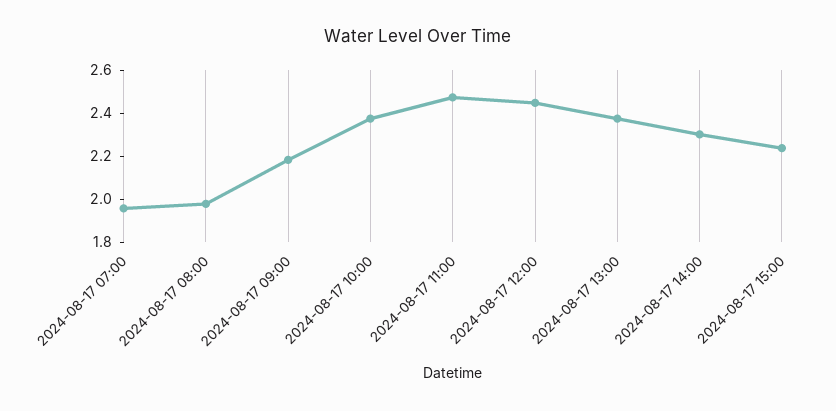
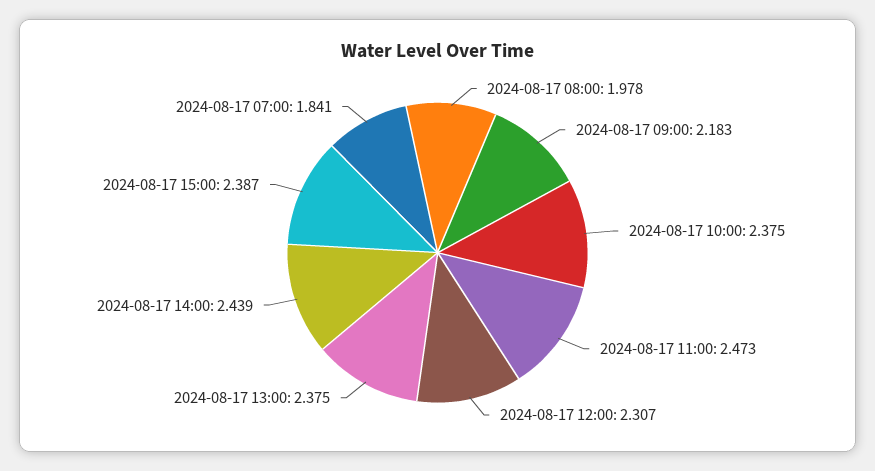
  {
-   "2024-08-17 07:00": 1.95,
+   "2024-08-17 07:00": 1.841,
    "2024-08-17 08:00": 1.978,
    "2024-08-17 09:00": 2.183,
    "2024-08-17 10:00": 2.375,
    "2024-08-17 11:00": 2.473,
-   "2024-08-17 12:00": 2.45,
+   "2024-08-17 12:00": 2.307,
    "2024-08-17 13:00": 2.375,
-   "2024-08-17 14:00": 2.3,
+   "2024-08-17 14:00": 2.439,
-   "2024-08-17 15:00": 2.25
+   "2024-08-17 15:00": 2.387
  }

